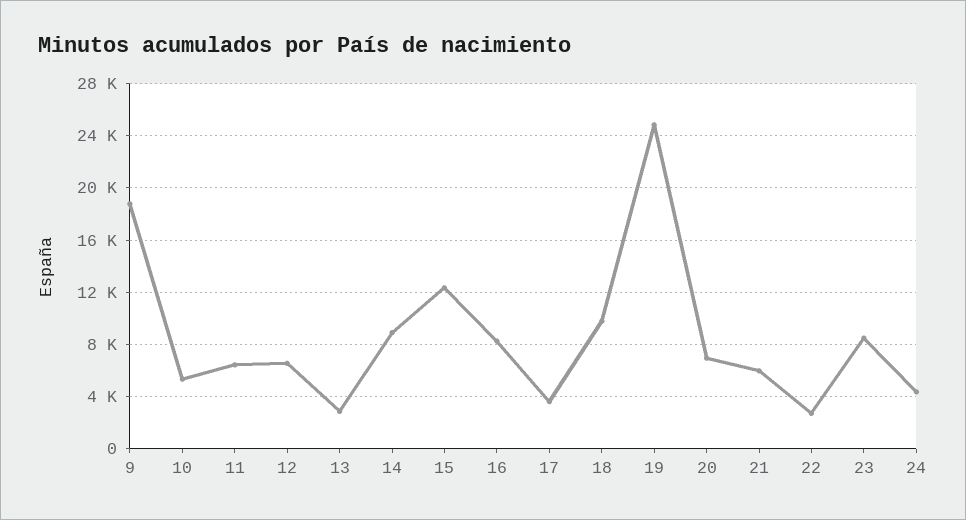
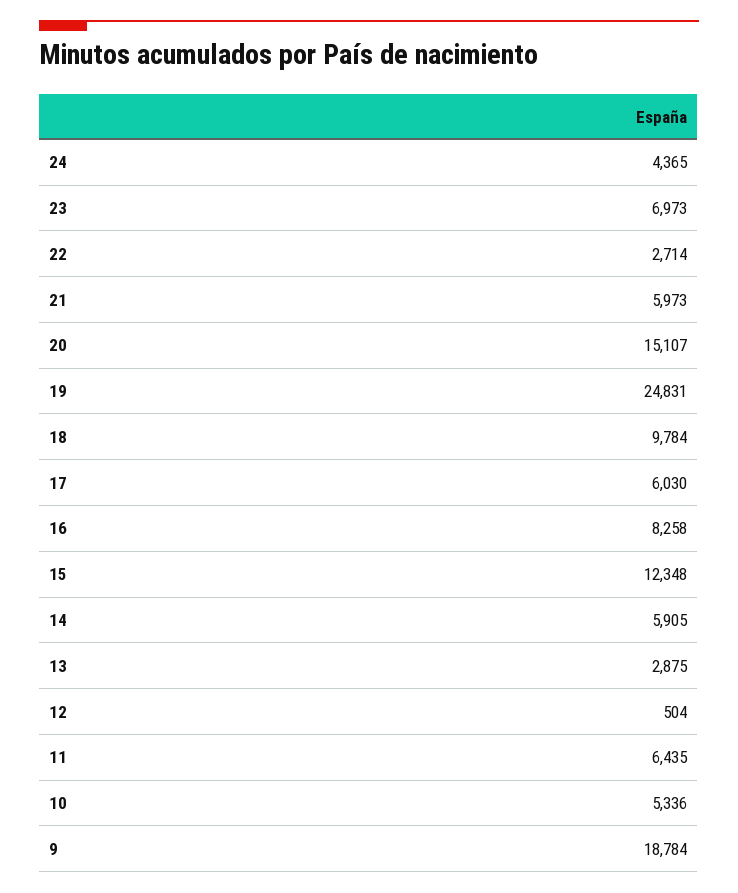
  {
    "9": 18784,
    "10": 5336,
    "11": 6435,
-   "12": 6500,
+   "12": 504,
    "13": 2875,
-   "14": 9000,
+   "14": 5905,
    "15": 12348,
    "16": 8258,
-   "17": 3500,
+   "17": 6030,
    "18": 9784,
    "19": 24831,
-   "20": 7000,
+   "20": 15107,
    "21": 5973,
    "22": 2714,
-   "23": 8500,
+   "23": 6973,
    "24": 4365
  }

